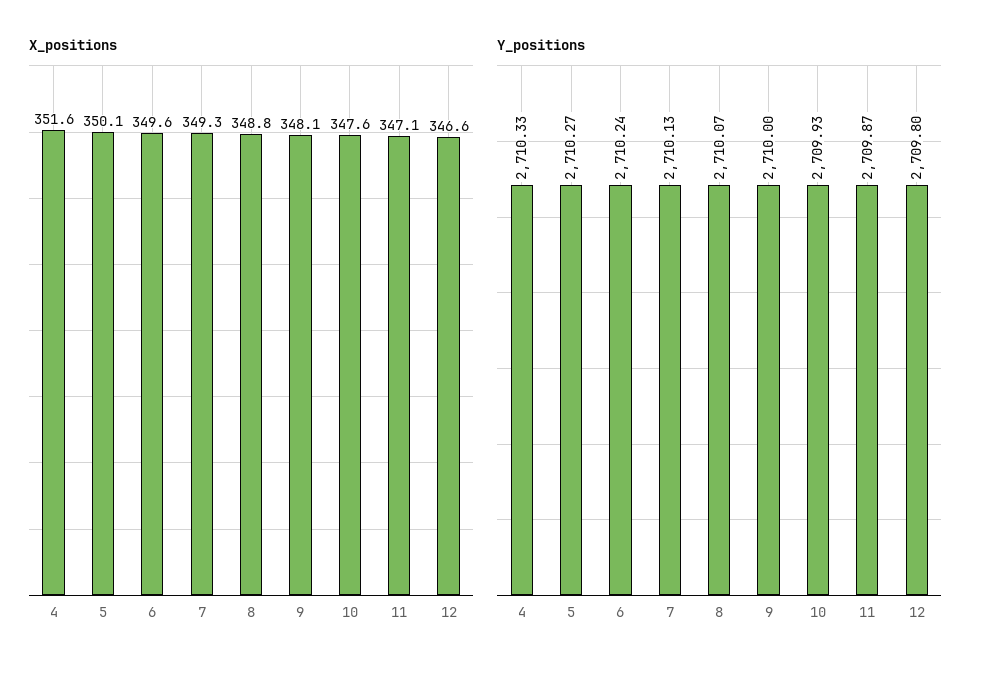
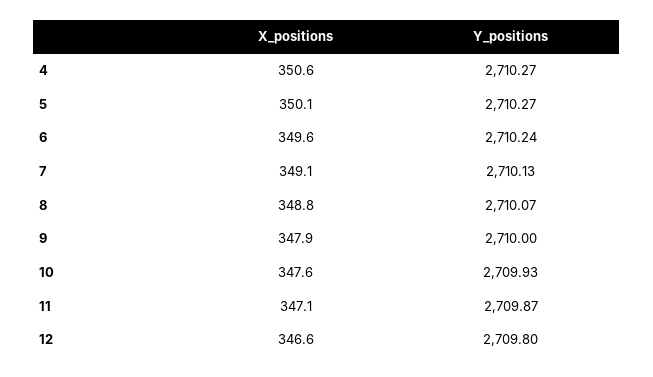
  {
    "X_positions": {
-     "4": 351.6,
+     "4": 350.6,
      "5": 350.1,
      "6": 349.6,
-     "7": 349.3,
+     "7": 349.1,
      "8": 348.8,
-     "9": 348.1,
+     "9": 347.9,
      "10": 347.6,
      "11": 347.1,
      "12": 346.6
    },
    "Y_positions": {
-     "4": 2710.33,
+     "4": 2710.27,
      "5": 2710.27,
      "6": 2710.24,
      "7": 2710.13,
      "8": 2710.07,
      "9": 2710,
      "10": 2709.93,
      "11": 2709.87,
      "12": 2709.8
    }
  }

